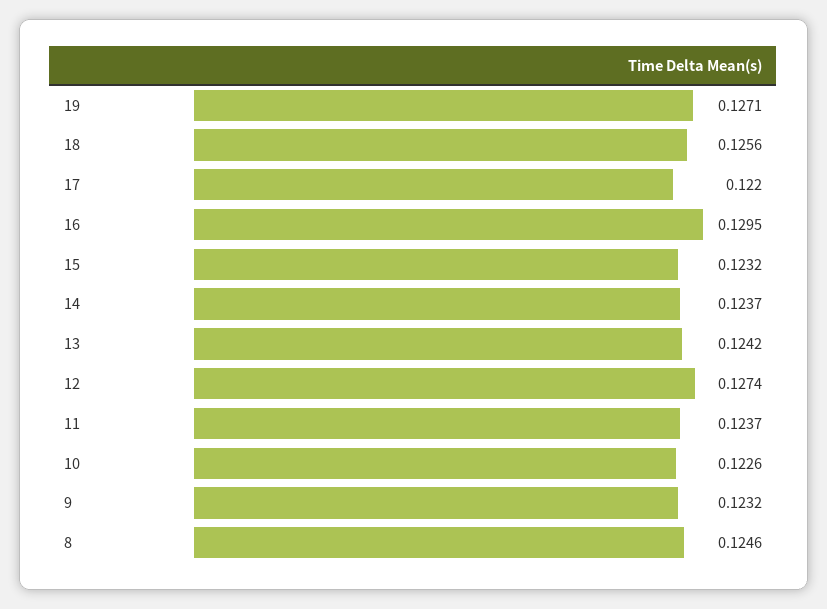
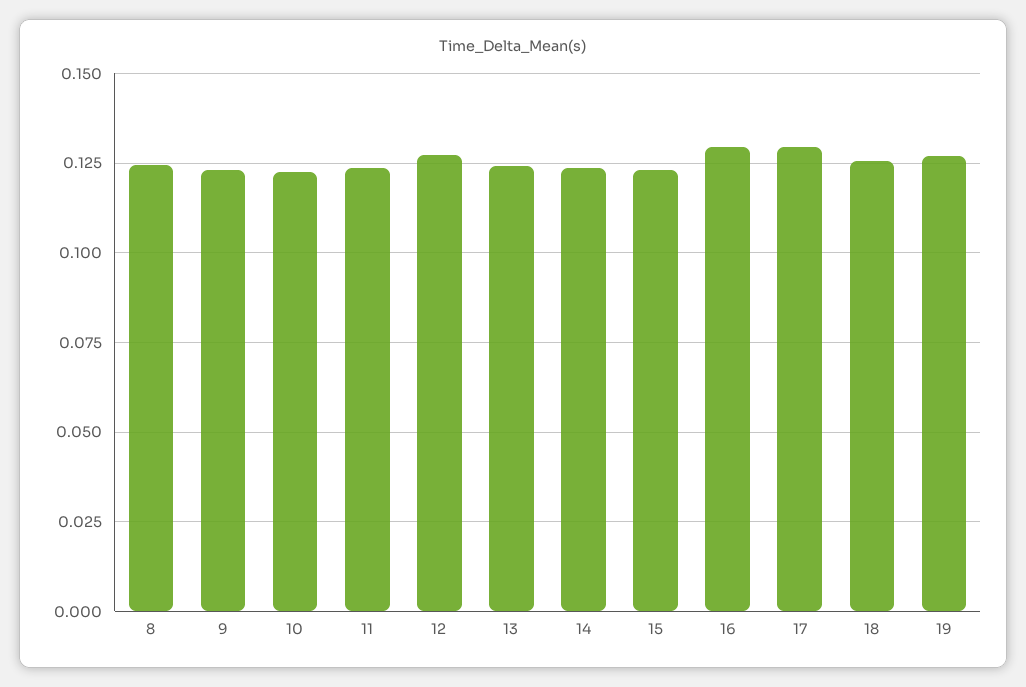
  {
    "19": 0.1271,
    "18": 0.1256,
-   "17": 0.122,
+   "17": 0.13,
    "16": 0.1295,
    "15": 0.1232,
    "14": 0.1237,
    "13": 0.1242,
    "12": 0.1274,
    "11": 0.1237,
    "10": 0.1226,
    "9": 0.1232,
    "8": 0.1246
  }

